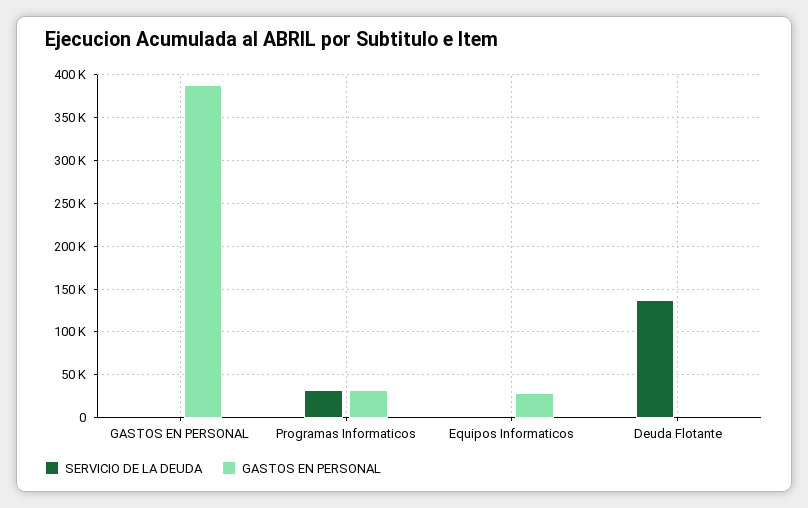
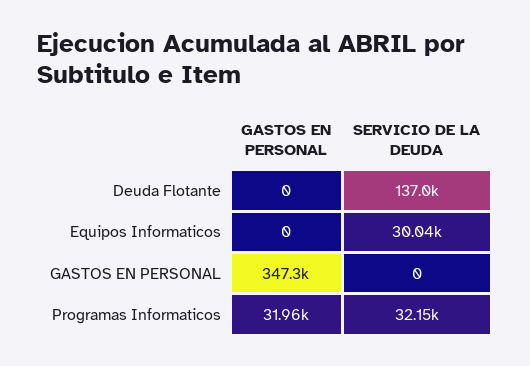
  {
    "SERVICIO DE LA DEUDA": {
      "GASTOS EN PERSONAL": 0,
      "Programas Informaticos": 32150,
-     "Equipos Informaticos": 0,
+     "Equipos Informaticos": 30040,
      "Deuda Flotante": 137000
    },
    "GASTOS EN PERSONAL": {
-     "GASTOS EN PERSONAL": 390000,
+     "GASTOS EN PERSONAL": 347300,
      "Programas Informaticos": 31960,
-     "Equipos Informaticos": 30000,
+     "Equipos Informaticos": 0,
      "Deuda Flotante": 0
    }
  }

